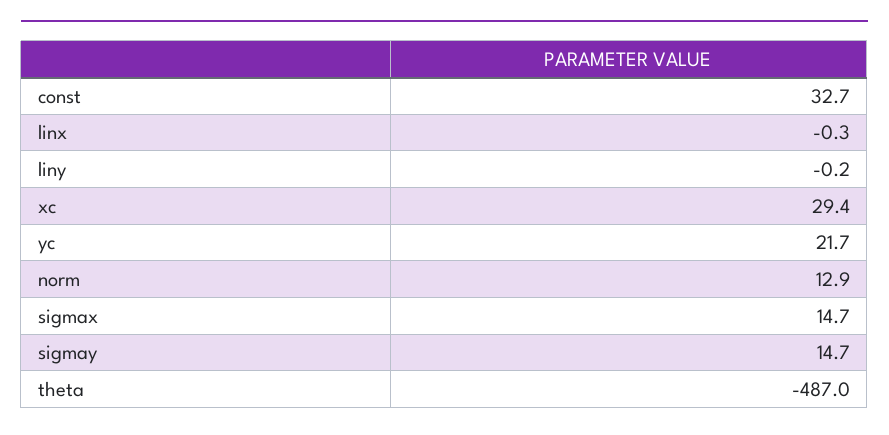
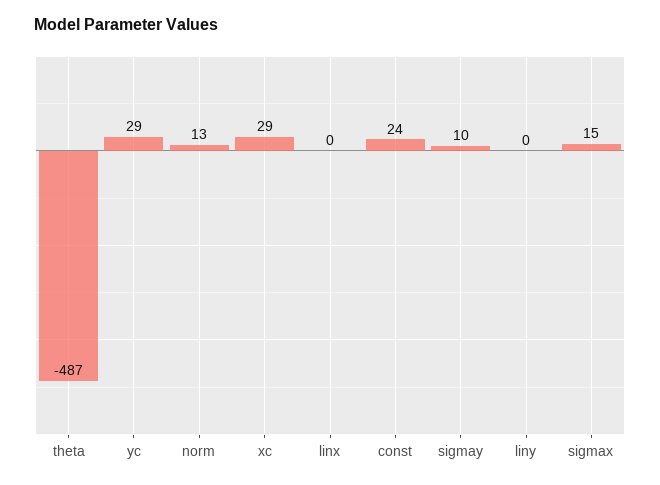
  {
-   "const": 32.7,
+   "const": 24,
    "linx": -0.3,
    "liny": -0.2,
    "xc": 29.4,
-   "yc": 21.7,
+   "yc": 29,
    "norm": 12.9,
    "sigmax": 14.7,
-   "sigmay": 14.7,
+   "sigmay": 10,
    "theta": -487
  }

